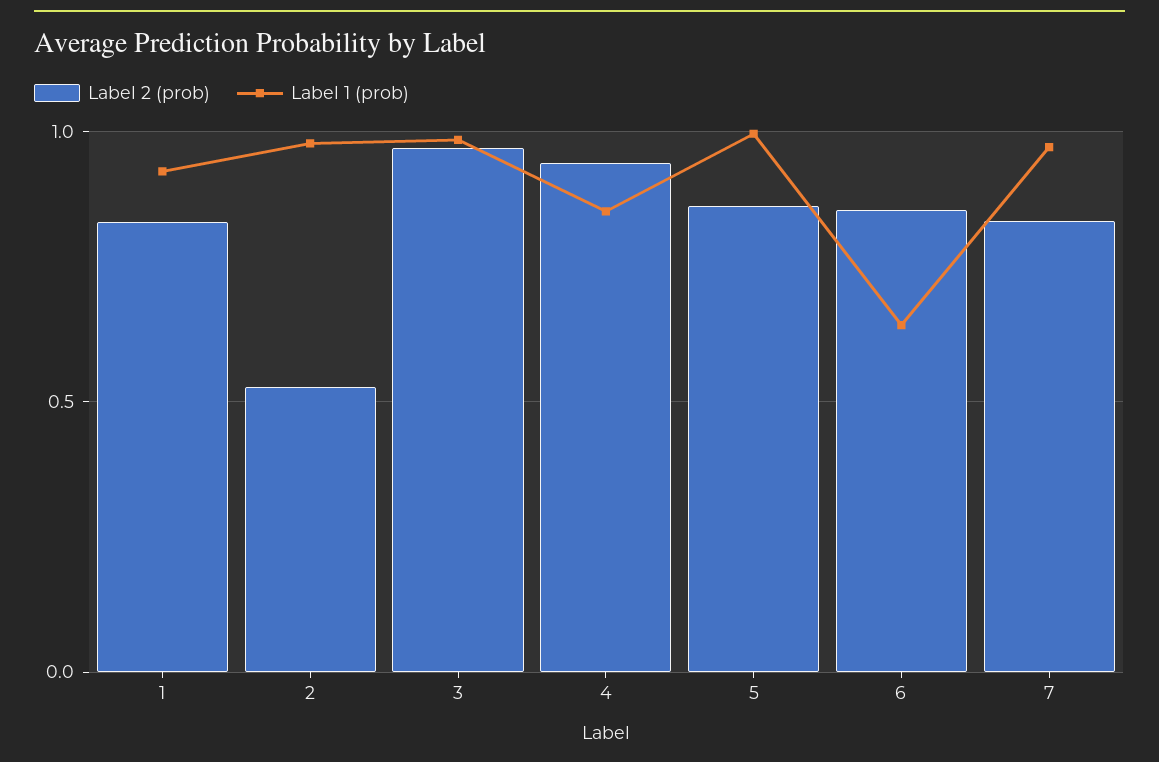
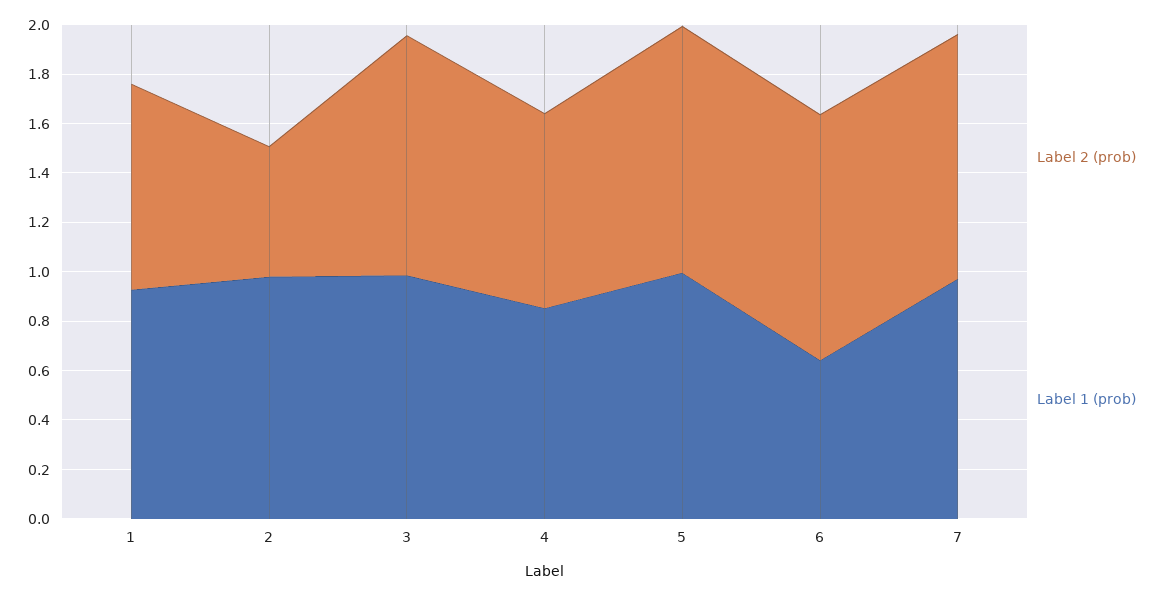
  {
    "Label 2 (prob)": {
      "1": 0.85,
      "2": 0.55,
      "3": 0.95,
-     "4": 0.95,
+     "4": 0.8,
-     "5": 0.85,
+     "5": 1,
-     "6": 0.85,
+     "6": 1,
-     "7": 0.85
+     "7": 1
    },
    "Label 1 (prob)": {
      "1": 0.95,
      "2": 1,
      "3": 1,
      "4": 0.85,
      "5": 1,
      "6": 0.65,
      "7": 0.95
    }
  }

